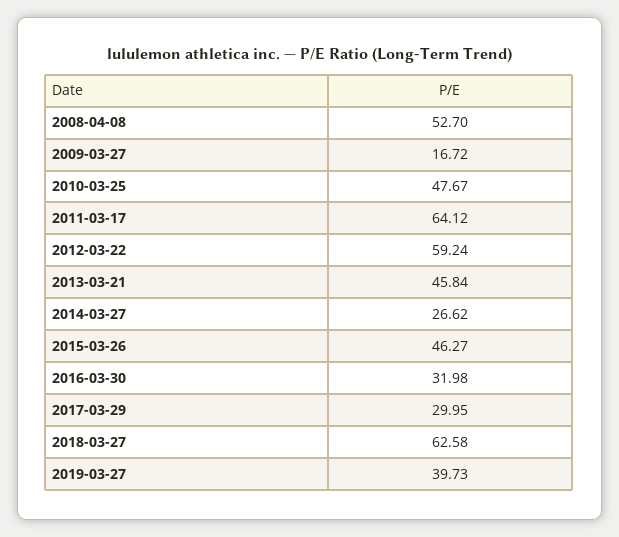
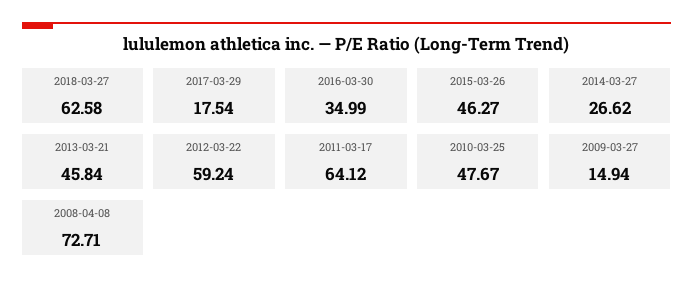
  {
-   "2008-04-08": 52.7,
+   "2008-04-08": 72.71,
-   "2009-03-27": 16.72,
+   "2009-03-27": 14.94,
    "2010-03-25": 47.67,
    "2011-03-17": 64.12,
    "2012-03-22": 59.24,
    "2013-03-21": 45.84,
    "2014-03-27": 26.62,
    "2015-03-26": 46.27,
-   "2016-03-30": 31.98,
+   "2016-03-30": 34.99,
-   "2017-03-29": 29.95,
+   "2017-03-29": 17.54,
-   "2018-03-27": 62.58,
+   "2018-03-27": 62.58
-   "2019-03-27": 39.73
  }

